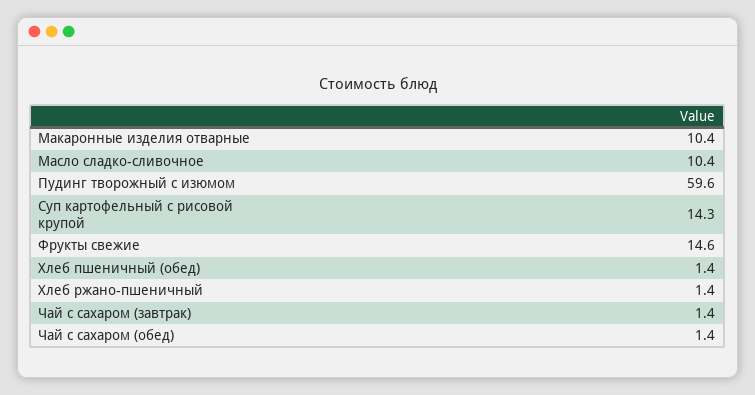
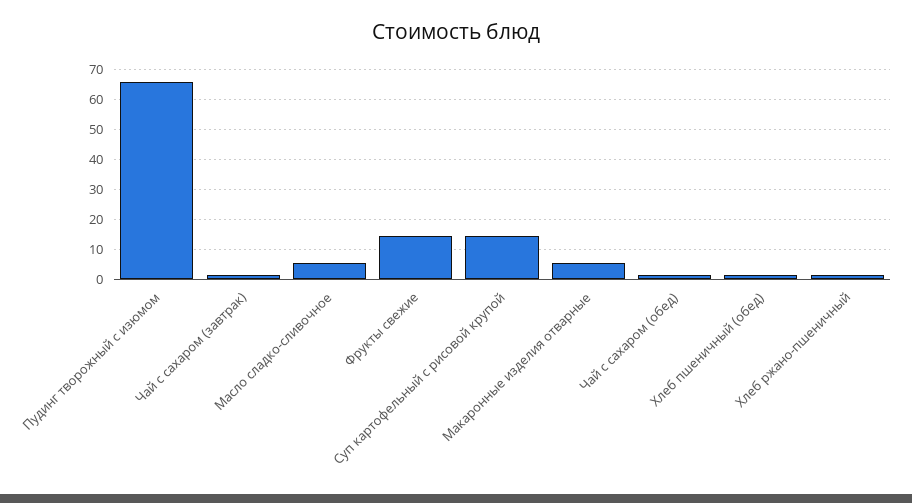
  {
-   "Макаронные изделия отварные": 10.4,
+   "Макаронные изделия отварные": 6,
-   "Масло сладко-сливочное": 10.4,
+   "Масло сладко-сливочное": 6,
-   "Пудинг творожный с изюмом": 59.6,
+   "Пудинг творожный с изюмом": 66,
    "Суп картофельный с рисовой крупой": 14.3,
    "Фрукты свежие": 14.6,
    "Хлеб пшеничный (обед)": 1.4,
    "Хлеб ржано-пшеничный": 1.4,
    "Чай с сахаром (завтрак)": 1.4,
    "Чай с сахаром (обед)": 1.4
  }

